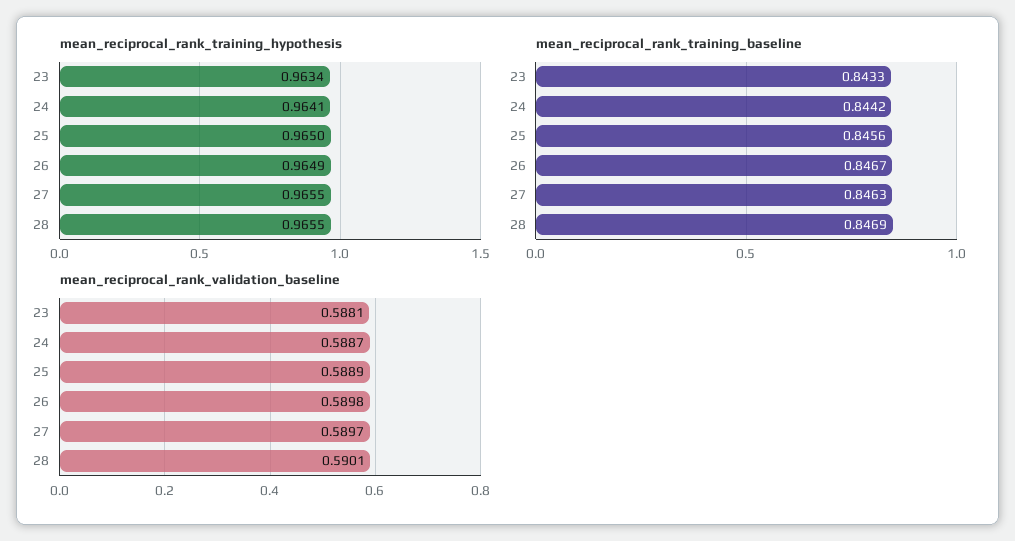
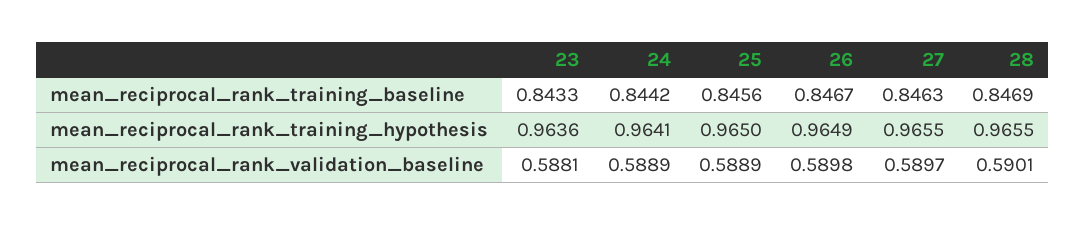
  {
    "mean_reciprocal_rank_training_hypothesis": {
-     "23": 0.9634,
+     "23": 0.9636,
      "24": 0.9641,
      "25": 0.965,
      "26": 0.9649,
      "27": 0.9655,
      "28": 0.9655
    },
    "mean_reciprocal_rank_training_baseline": {
      "23": 0.8433,
      "24": 0.8442,
      "25": 0.8456,
      "26": 0.8467,
      "27": 0.8463,
      "28": 0.8469
    },
    "mean_reciprocal_rank_validation_baseline": {
      "23": 0.5881,
-     "24": 0.5887,
+     "24": 0.5889,
      "25": 0.5889,
      "26": 0.5898,
      "27": 0.5897,
      "28": 0.5901
    }
  }

